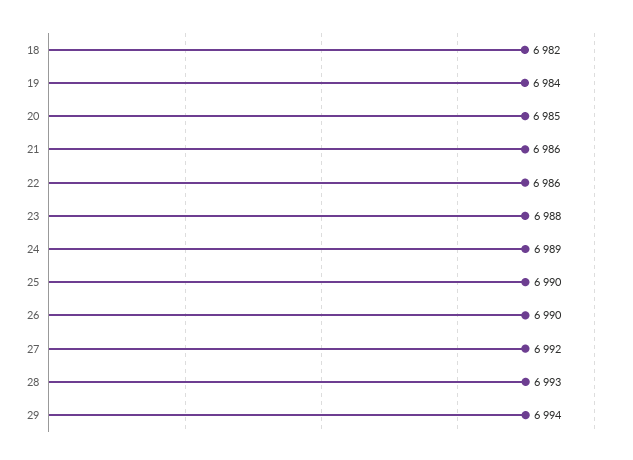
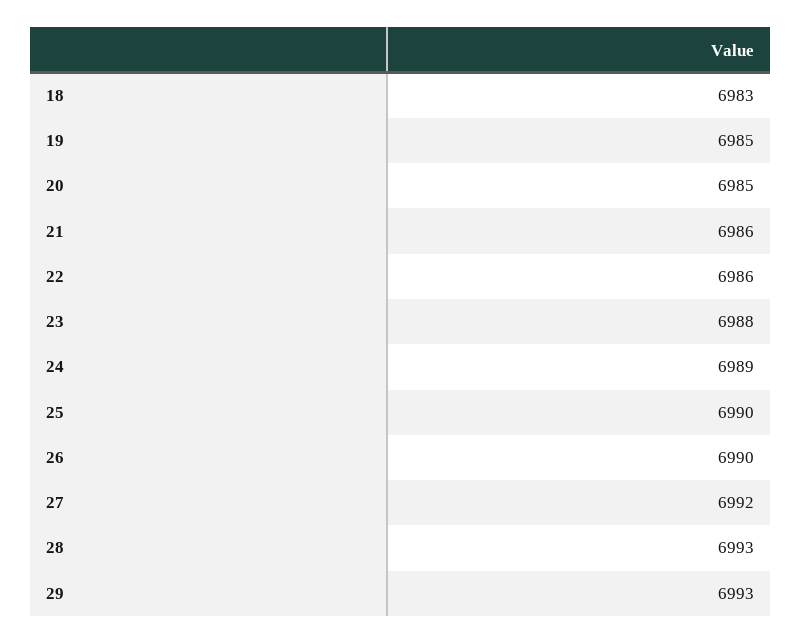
  {
-   "18": 6982,
+   "18": 6983,
-   "19": 6984,
+   "19": 6985,
    "20": 6985,
    "21": 6986,
    "22": 6986,
    "23": 6988,
    "24": 6989,
    "25": 6990,
    "26": 6990,
    "27": 6992,
    "28": 6993,
-   "29": 6994
+   "29": 6993
  }

